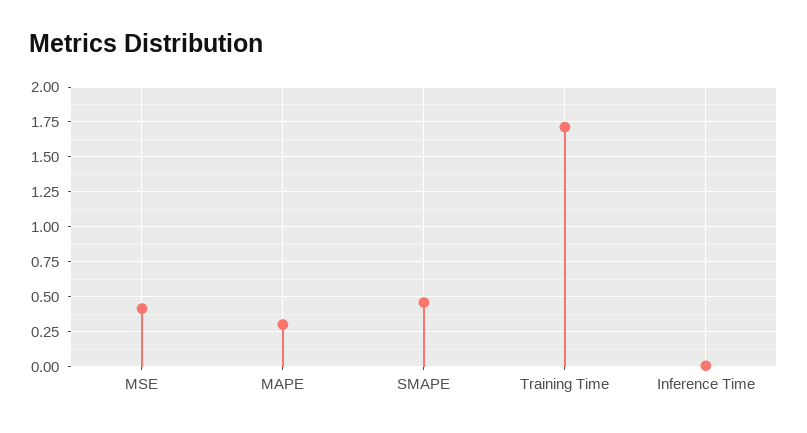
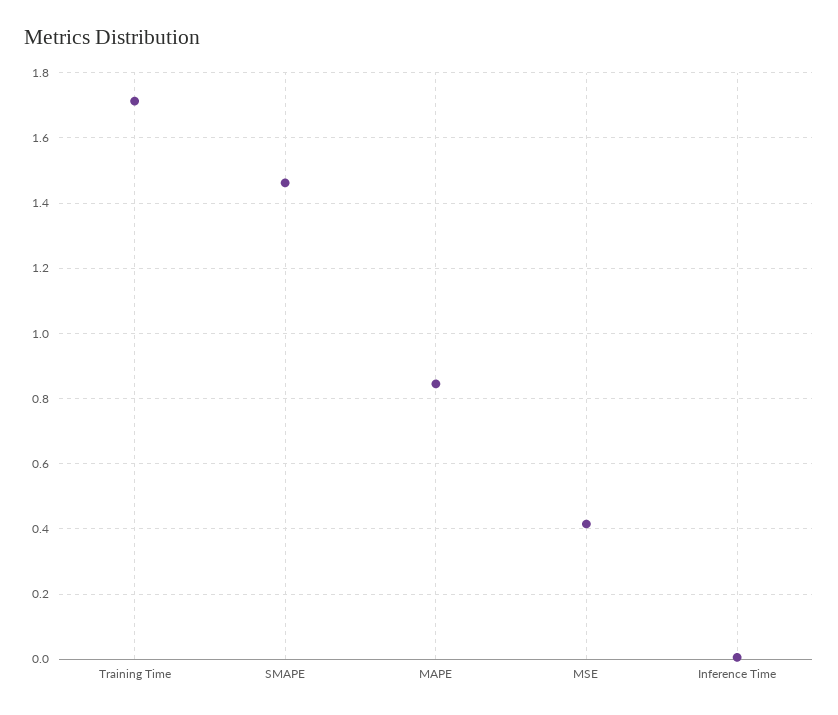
  {
    "MSE": 0.42,
-   "MAPE": 0.3,
+   "MAPE": 0.84,
-   "SMAPE": 0.45,
+   "SMAPE": 1.46,
    "Training Time": 1.72,
    "Inference Time": 0
  }

